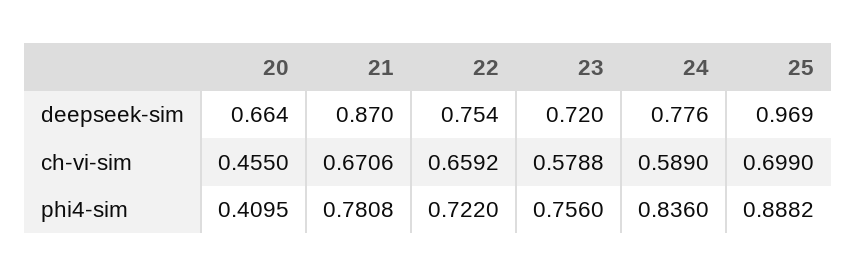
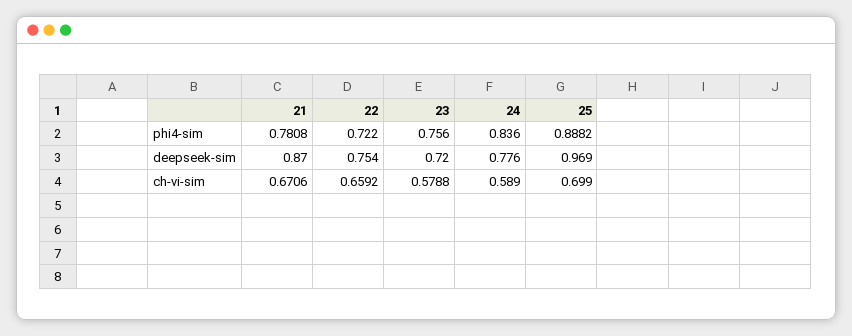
  {
-   "20": {
-     "deepseek-sim": 0.664,
-     "ch-vi-sim": 0.455,
-     "phi4-sim": 0.4095
-   },
    "21": {
      "deepseek-sim": 0.87,
      "ch-vi-sim": 0.6706,
      "phi4-sim": 0.7808
    },
    "22": {
      "deepseek-sim": 0.754,
      "ch-vi-sim": 0.6592,
      "phi4-sim": 0.722
    },
    "23": {
      "deepseek-sim": 0.72,
      "ch-vi-sim": 0.5788,
      "phi4-sim": 0.756
    },
    "24": {
      "deepseek-sim": 0.776,
      "ch-vi-sim": 0.589,
      "phi4-sim": 0.836
    },
    "25": {
      "deepseek-sim": 0.969,
      "ch-vi-sim": 0.699,
      "phi4-sim": 0.8882
    }
  }

